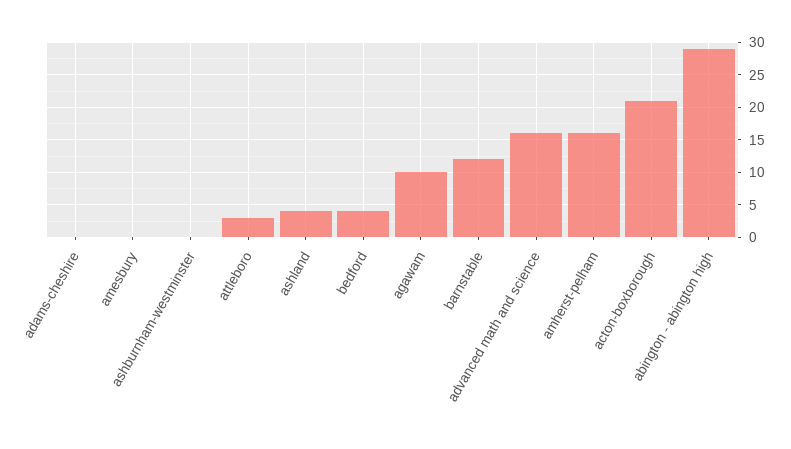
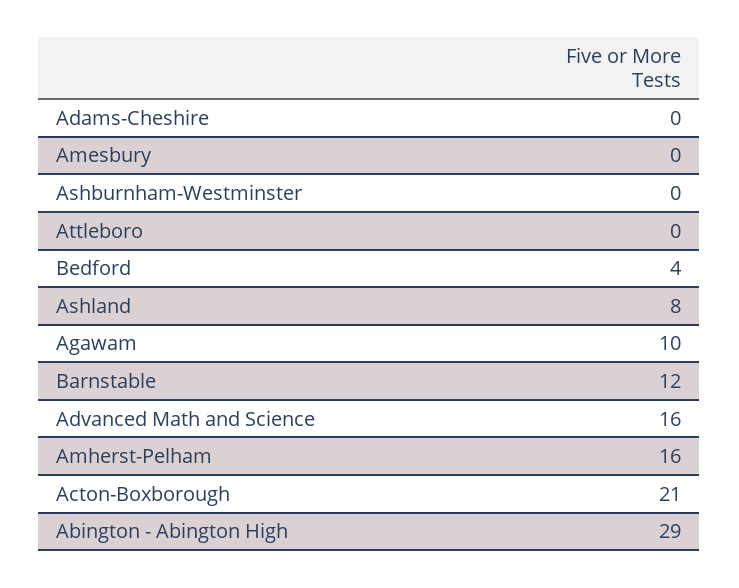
  {
    "adams-cheshire": 0,
    "amesbury": 0,
    "ashburnham-westminster": 0,
-   "attleboro": 3,
+   "attleboro": 0,
-   "ashland": 4,
+   "ashland": 8,
    "bedford": 4,
    "agawam": 10,
    "barnstable": 12,
    "advanced math and science": 16,
    "amherst-pelham": 16,
    "acton-boxborough": 21,
    "abington - abington high": 29
  }

